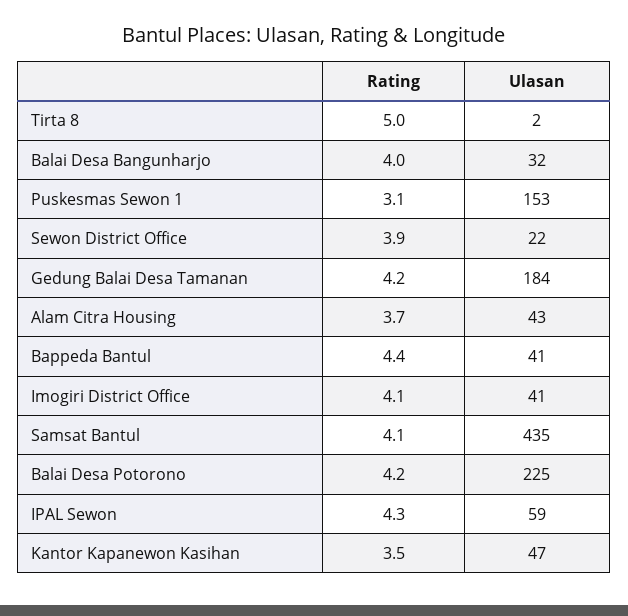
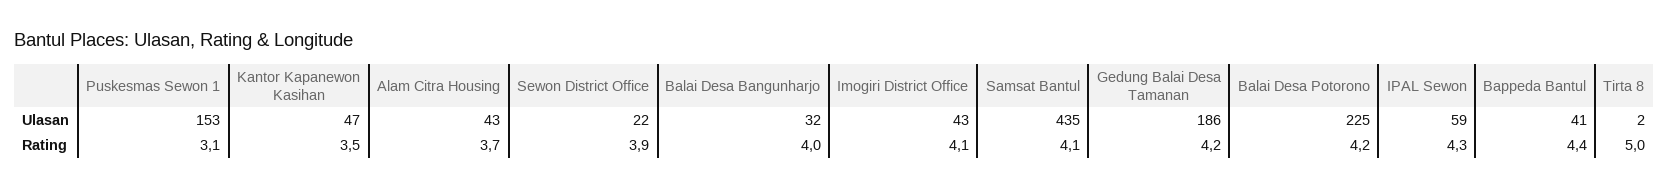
  {
    "Rating": {
      "Tirta 8": 5,
      "Balai Desa Bangunharjo": 4,
      "Puskesmas Sewon 1": 3.1,
      "Sewon District Office": 3.9,
      "Gedung Balai Desa Tamanan": 4.2,
      "Alam Citra Housing": 3.7,
      "Bappeda Bantul": 4.4,
      "Imogiri District Office": 4.1,
      "Samsat Bantul": 4.1,
      "Balai Desa Potorono": 4.2,
      "IPAL Sewon": 4.3,
      "Kantor Kapanewon Kasihan": 3.5
    },
    "Ulasan": {
      "Tirta 8": 2,
      "Balai Desa Bangunharjo": 32,
      "Puskesmas Sewon 1": 153,
      "Sewon District Office": 22,
-     "Gedung Balai Desa Tamanan": 184,
+     "Gedung Balai Desa Tamanan": 186,
      "Alam Citra Housing": 43,
      "Bappeda Bantul": 41,
-     "Imogiri District Office": 41,
+     "Imogiri District Office": 43,
      "Samsat Bantul": 435,
      "Balai Desa Potorono": 225,
      "IPAL Sewon": 59,
      "Kantor Kapanewon Kasihan": 47
    }
  }

